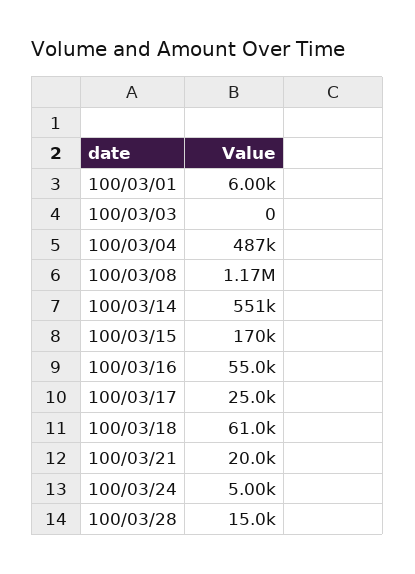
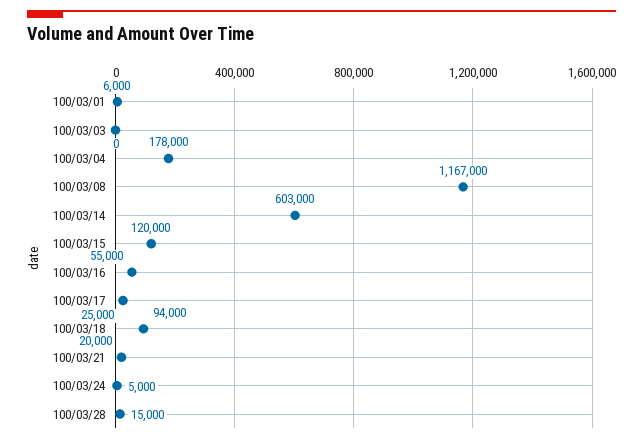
  {
    "100/03/01": 6000,
    "100/03/03": 0,
-   "100/03/04": 487000,
+   "100/03/04": 178000,
    "100/03/08": 1167000,
-   "100/03/14": 551000,
+   "100/03/14": 603000,
-   "100/03/15": 170000,
+   "100/03/15": 120000,
    "100/03/16": 55000,
    "100/03/17": 25000,
-   "100/03/18": 61000,
+   "100/03/18": 94000,
    "100/03/21": 20000,
    "100/03/24": 5000,
    "100/03/28": 15000
  }

